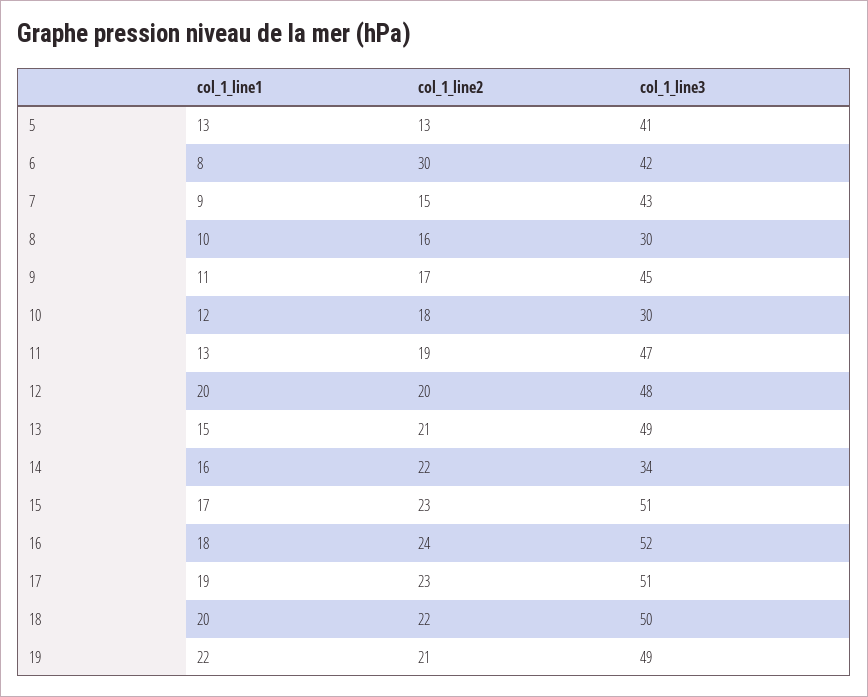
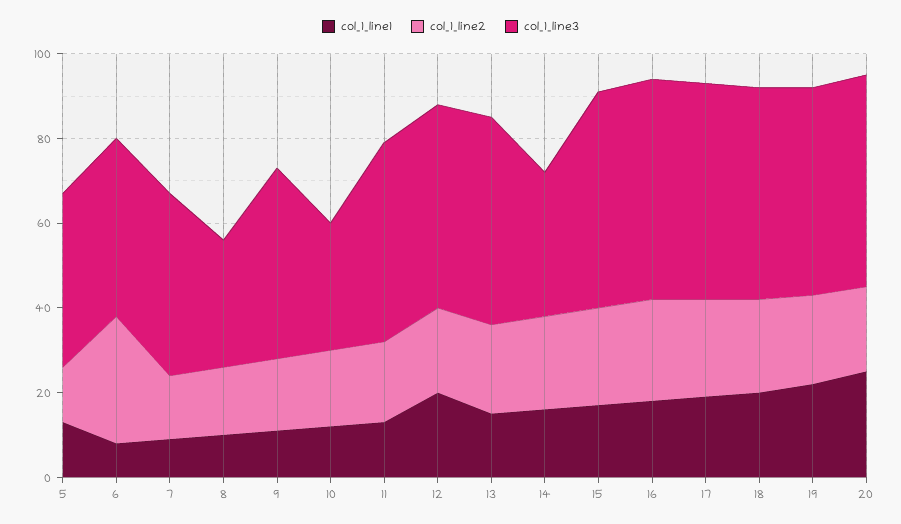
  {
    "col_1_line1": {
      "5": 13,
      "6": 8,
      "7": 9,
      "8": 10,
      "9": 11,
      "10": 12,
      "11": 13,
      "12": 20,
      "13": 15,
      "14": 16,
      "15": 17,
      "16": 18,
      "17": 19,
      "18": 20,
-     "19": 22
+     "19": 22,
+     "20": 25
    },
    "col_1_line2": {
      "5": 13,
      "6": 30,
      "7": 15,
      "8": 16,
      "9": 17,
      "10": 18,
      "11": 19,
      "12": 20,
      "13": 21,
      "14": 22,
      "15": 23,
      "16": 24,
      "17": 23,
      "18": 22,
-     "19": 21
+     "19": 21,
+     "20": 20
    },
    "col_1_line3": {
      "5": 41,
      "6": 42,
      "7": 43,
      "8": 30,
      "9": 45,
      "10": 30,
      "11": 47,
      "12": 48,
      "13": 49,
      "14": 34,
      "15": 51,
      "16": 52,
      "17": 51,
      "18": 50,
-     "19": 49
+     "19": 49,
+     "20": 50
    }
  }

